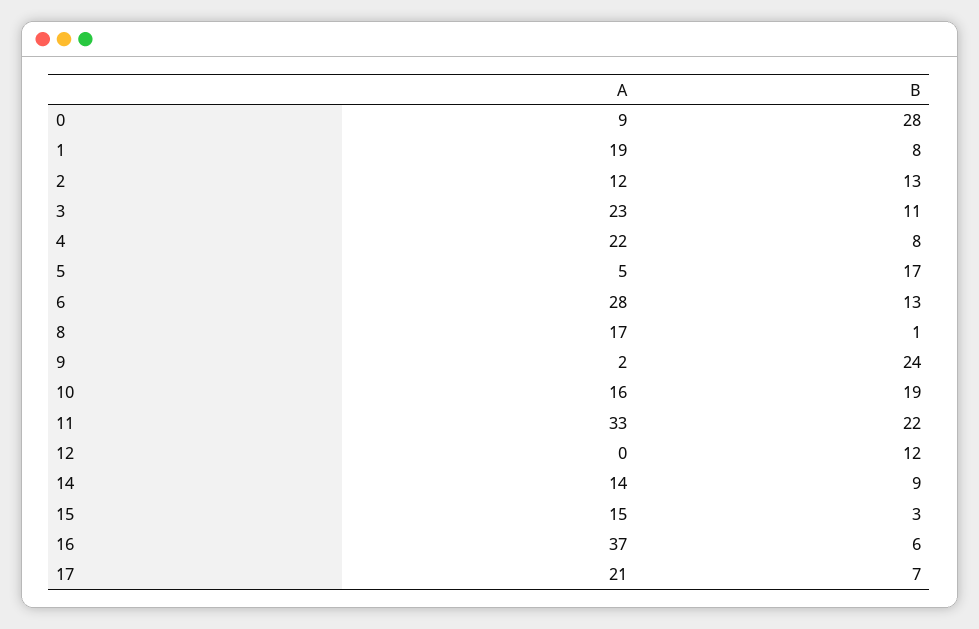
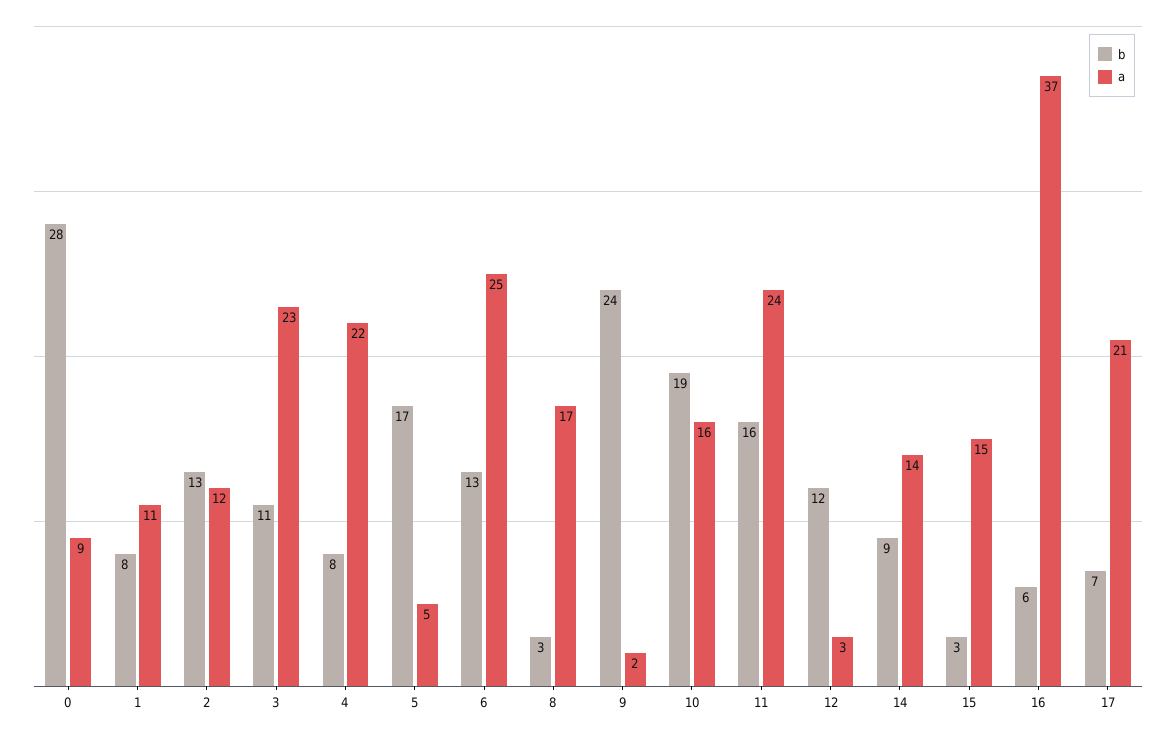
  {
    "A": {
      "0": 9,
-     "1": 19,
+     "1": 11,
      "2": 12,
      "3": 23,
      "4": 22,
      "5": 5,
-     "6": 28,
+     "6": 25,
      "8": 17,
      "9": 2,
      "10": 16,
-     "11": 33,
+     "11": 24,
-     "12": 0,
+     "12": 3,
      "14": 14,
      "15": 15,
      "16": 37,
      "17": 21
    },
    "B": {
      "0": 28,
      "1": 8,
      "2": 13,
      "3": 11,
      "4": 8,
      "5": 17,
      "6": 13,
-     "8": 1,
+     "8": 3,
      "9": 24,
      "10": 19,
-     "11": 22,
+     "11": 16,
      "12": 12,
      "14": 9,
      "15": 3,
      "16": 6,
      "17": 7
    }
  }

